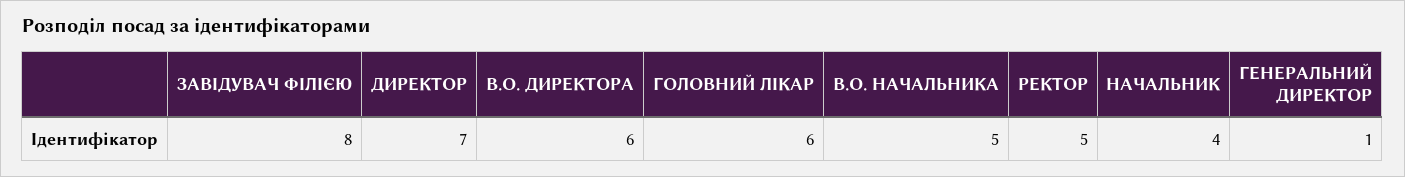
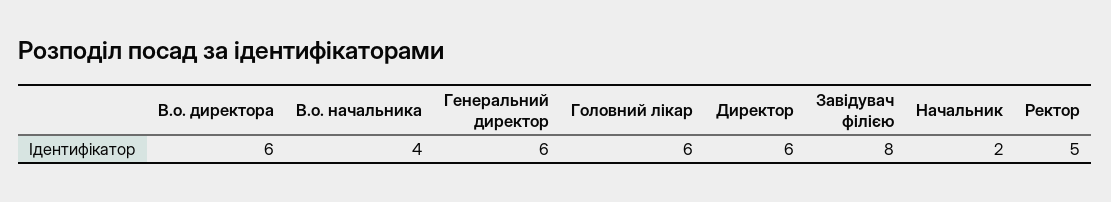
  {
    "ЗАВІДУВАЧ ФІЛІЄЮ": 8,
-   "ДИРЕКТОР": 7,
+   "ДИРЕКТОР": 6,
    "В.О. ДИРЕКТОРА": 6,
    "ГОЛОВНИЙ ЛІКАР": 6,
-   "В.О. НАЧАЛЬНИКА": 5,
+   "В.О. НАЧАЛЬНИКА": 4,
    "РЕКТОР": 5,
-   "НАЧАЛЬНИК": 4,
+   "НАЧАЛЬНИК": 2,
-   "ГЕНЕРАЛЬНИЙ ДИРЕКТОР": 1
+   "ГЕНЕРАЛЬНИЙ ДИРЕКТОР": 6
  }

